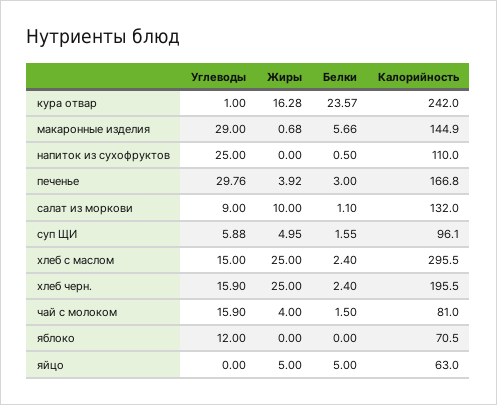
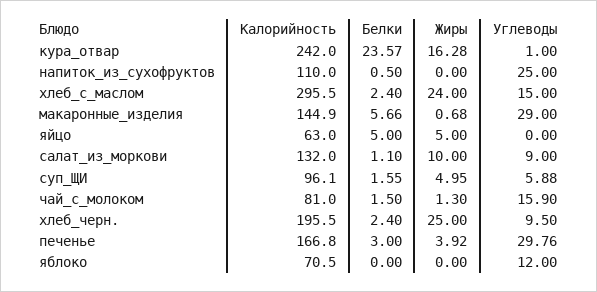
  {
    "Углеводы": {
      "кура отвар": 1,
      "макаронные изделия": 29,
      "напиток из сухофруктов": 25,
      "печенье": 29.76,
      "салат из моркови": 9,
      "суп ЩИ": 5.88,
      "хлеб с маслом": 15,
-     "хлеб черн.": 15.9,
+     "хлеб черн.": 9.5,
      "чай с молоком": 15.9,
      "яблоко": 12,
      "яйцо": 0
    },
    "Жиры": {
      "кура отвар": 16.28,
      "макаронные изделия": 0.68,
      "напиток из сухофруктов": 0,
      "печенье": 3.92,
      "салат из моркови": 10,
      "суп ЩИ": 4.95,
-     "хлеб с маслом": 25,
+     "хлеб с маслом": 24,
      "хлеб черн.": 25,
-     "чай с молоком": 4,
+     "чай с молоком": 1.3,
      "яблоко": 0,
      "яйцо": 5
    },
    "Белки": {
      "кура отвар": 23.57,
      "макаронные изделия": 5.66,
      "напиток из сухофруктов": 0.5,
      "печенье": 3,
      "салат из моркови": 1.1,
      "суп ЩИ": 1.55,
      "хлеб с маслом": 2.4,
      "хлеб черн.": 2.4,
      "чай с молоком": 1.5,
      "яблоко": 0,
      "яйцо": 5
    },
    "Калорийность": {
      "кура отвар": 242,
      "макаронные изделия": 144.9,
      "напиток из сухофруктов": 110,
      "печенье": 166.8,
      "салат из моркови": 132,
      "суп ЩИ": 96.1,
      "хлеб с маслом": 295.5,
      "хлеб черн.": 195.5,
      "чай с молоком": 81,
      "яблоко": 70.5,
      "яйцо": 63
    }
  }

